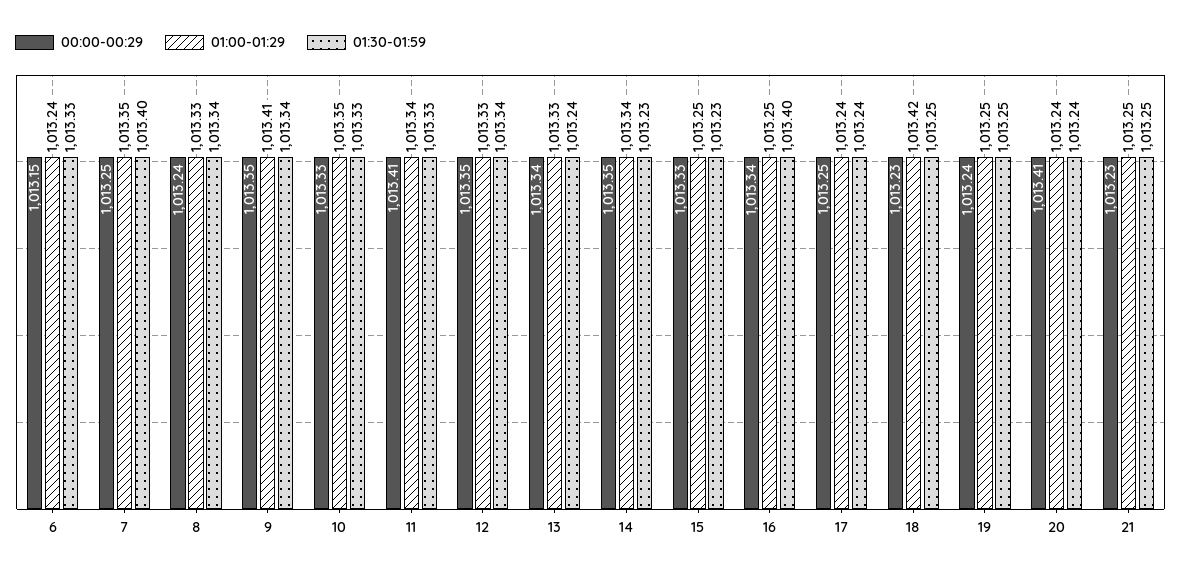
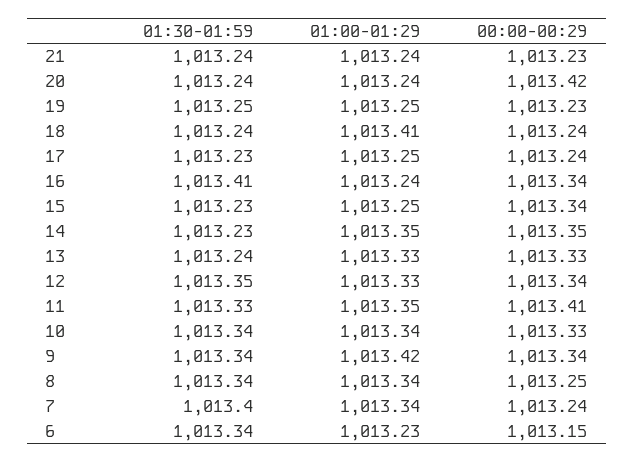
  {
    "00:00-00:29": {
      "6": 1013.15,
-     "7": 1013.25,
+     "7": 1013.24,
-     "8": 1013.24,
+     "8": 1013.25,
-     "9": 1013.35,
+     "9": 1013.34,
      "10": 1013.33,
      "11": 1013.41,
-     "12": 1013.35,
+     "12": 1013.34,
-     "13": 1013.34,
+     "13": 1013.33,
      "14": 1013.35,
-     "15": 1013.33,
+     "15": 1013.34,
      "16": 1013.34,
-     "17": 1013.25,
+     "17": 1013.24,
-     "18": 1013.23,
+     "18": 1013.24,
-     "19": 1013.24,
+     "19": 1013.23,
-     "20": 1013.41,
+     "20": 1013.42,
      "21": 1013.23
    },
    "01:00-01:29": {
-     "6": 1013.24,
+     "6": 1013.23,
-     "7": 1013.35,
+     "7": 1013.34,
-     "8": 1013.33,
+     "8": 1013.34,
-     "9": 1013.41,
+     "9": 1013.42,
-     "10": 1013.35,
+     "10": 1013.34,
-     "11": 1013.34,
+     "11": 1013.35,
      "12": 1013.33,
      "13": 1013.33,
-     "14": 1013.34,
+     "14": 1013.35,
      "15": 1013.25,
-     "16": 1013.25,
+     "16": 1013.24,
-     "17": 1013.24,
+     "17": 1013.25,
-     "18": 1013.42,
+     "18": 1013.41,
      "19": 1013.25,
      "20": 1013.24,
-     "21": 1013.25
+     "21": 1013.24
    },
    "01:30-01:59": {
-     "6": 1013.33,
+     "6": 1013.34,
      "7": 1013.4,
      "8": 1013.34,
      "9": 1013.34,
-     "10": 1013.33,
+     "10": 1013.34,
      "11": 1013.33,
-     "12": 1013.34,
+     "12": 1013.35,
      "13": 1013.24,
      "14": 1013.23,
      "15": 1013.23,
-     "16": 1013.4,
+     "16": 1013.41,
-     "17": 1013.24,
+     "17": 1013.23,
-     "18": 1013.25,
+     "18": 1013.24,
      "19": 1013.25,
      "20": 1013.24,
-     "21": 1013.25
+     "21": 1013.24
    }
  }

